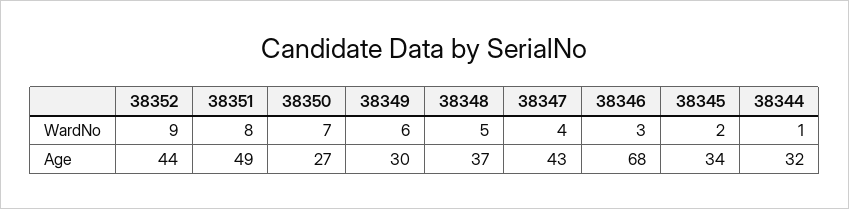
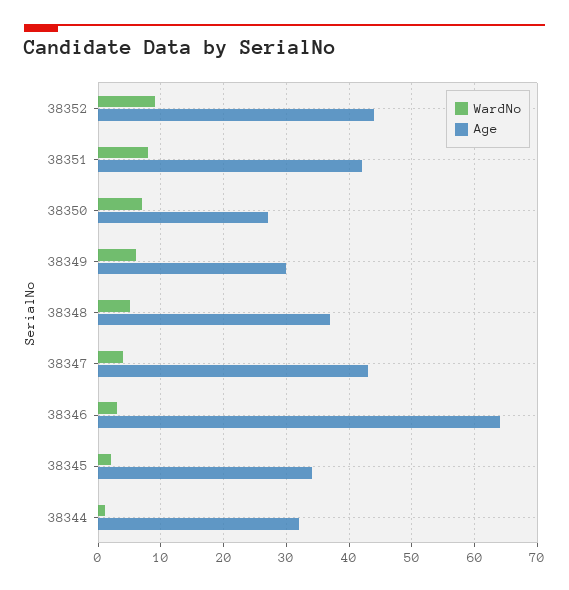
  {
    "WardNo": {
      "38352": 9,
      "38351": 8,
      "38350": 7,
      "38349": 6,
      "38348": 5,
      "38347": 4,
      "38346": 3,
      "38345": 2,
      "38344": 1
    },
    "Age": {
      "38352": 44,
-     "38351": 49,
+     "38351": 42,
      "38350": 27,
      "38349": 30,
      "38348": 37,
      "38347": 43,
-     "38346": 68,
+     "38346": 64,
      "38345": 34,
      "38344": 32
    }
  }

